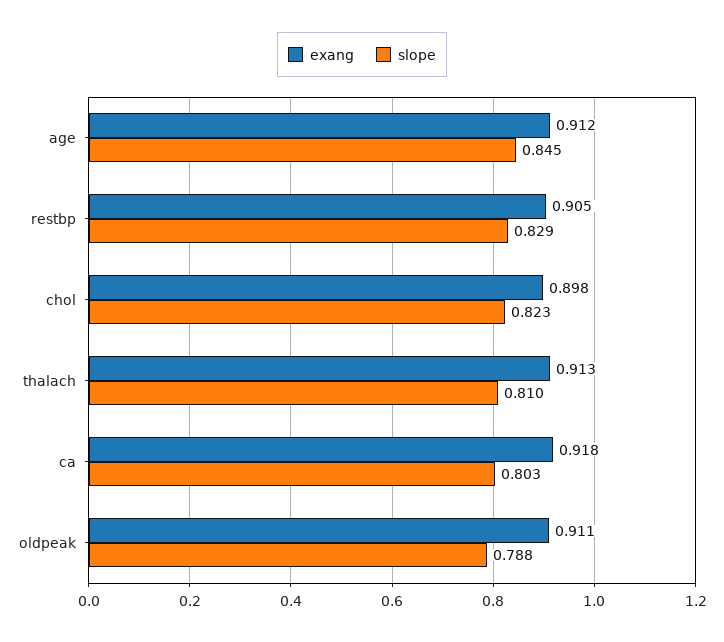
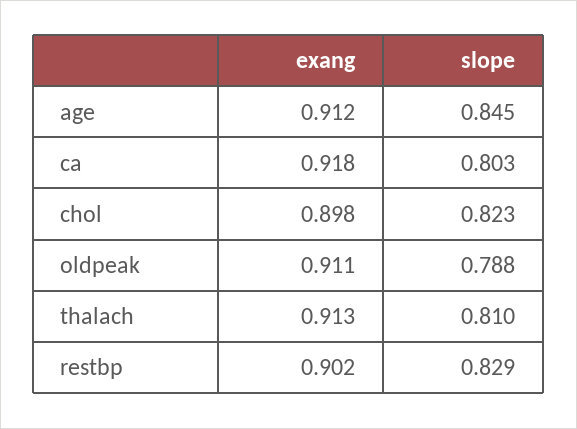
  {
    "exang": {
      "age": 0.912,
-     "restbp": 0.905,
+     "restbp": 0.902,
      "chol": 0.898,
      "thalach": 0.913,
      "ca": 0.918,
      "oldpeak": 0.911
    },
    "slope": {
      "age": 0.845,
      "restbp": 0.829,
      "chol": 0.823,
      "thalach": 0.81,
      "ca": 0.803,
      "oldpeak": 0.788
    }
  }

